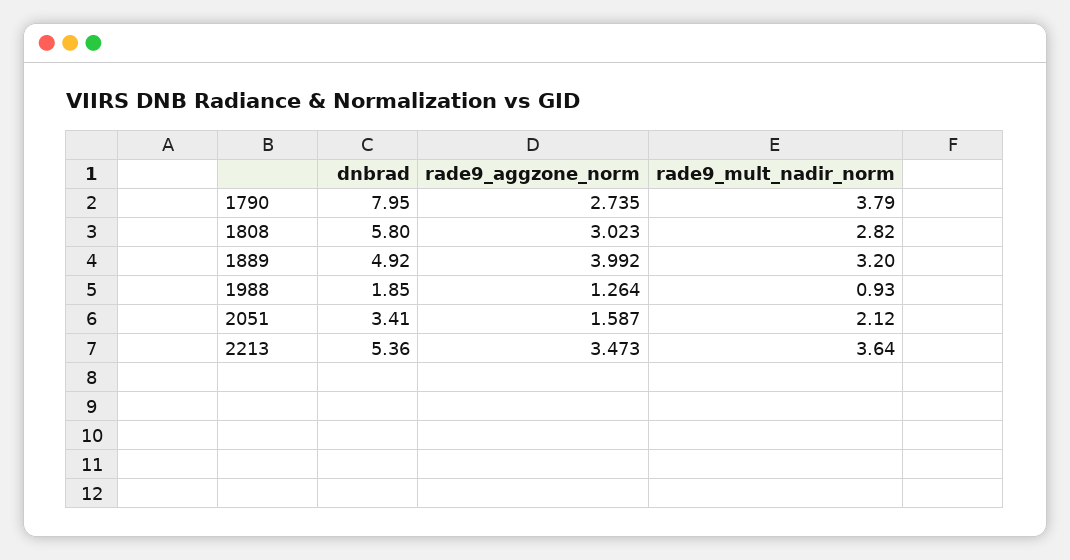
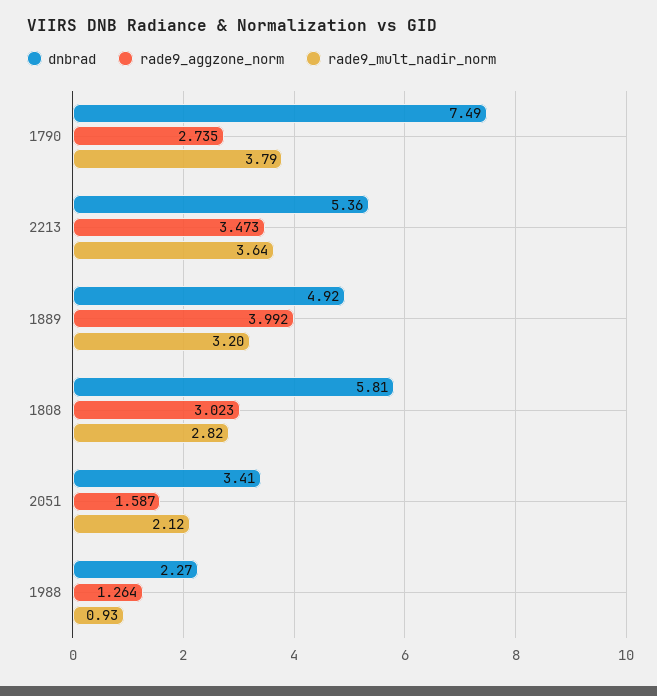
  {
    "dnbrad": {
-     "1790": 7.95,
+     "1790": 7.49,
-     "1808": 5.8,
+     "1808": 5.81,
      "1889": 4.92,
-     "1988": 1.85,
+     "1988": 2.27,
      "2051": 3.41,
      "2213": 5.36
    },
    "rade9_aggzone_norm": {
      "1790": 2.735,
      "1808": 3.023,
      "1889": 3.992,
      "1988": 1.264,
      "2051": 1.587,
      "2213": 3.473
    },
    "rade9_mult_nadir_norm": {
      "1790": 3.79,
      "1808": 2.82,
      "1889": 3.2,
      "1988": 0.93,
      "2051": 2.12,
      "2213": 3.64
    }
  }

